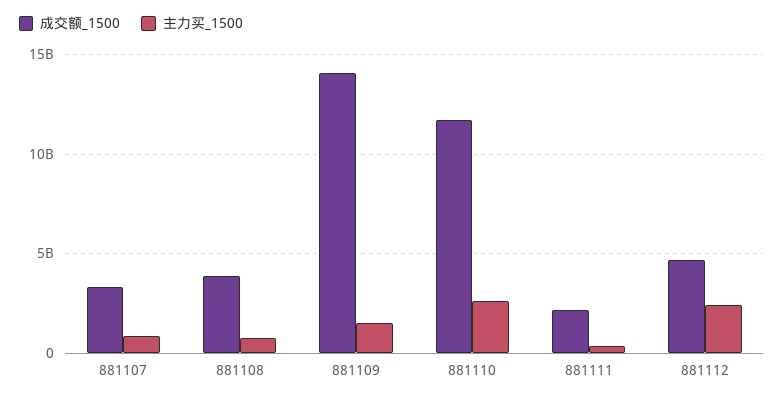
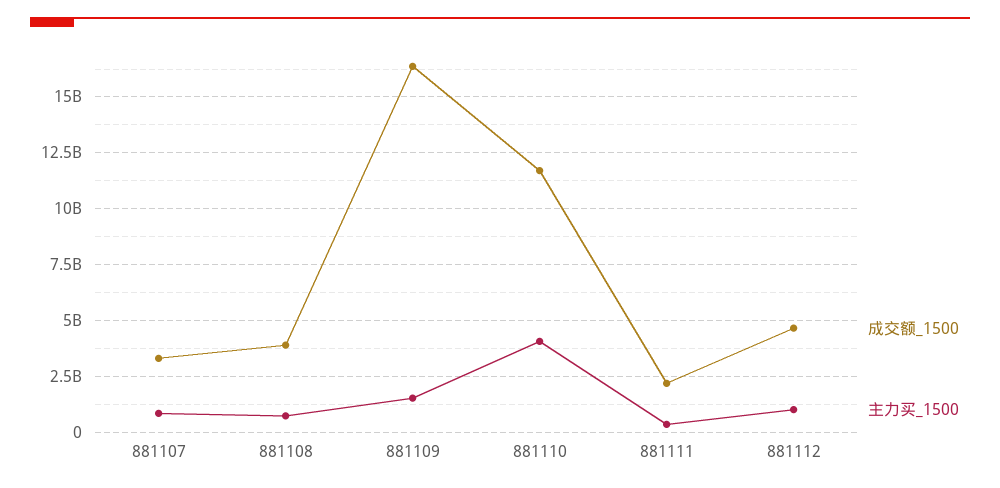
  {
    "成交额_1500": {
      "881107": 3500000000,
      "881108": 4000000000,
-     "881109": 14000000000,
+     "881109": 16500000000,
      "881110": 11500000000,
      "881111": 2000000000,
      "881112": 4500000000
    },
    "主力买_1500": {
      "881107": 1000000000,
      "881108": 500000000,
      "881109": 1500000000,
-     "881110": 2500000000,
+     "881110": 4000000000,
      "881111": 500000000,
-     "881112": 2500000000
+     "881112": 1000000000
    }
  }

